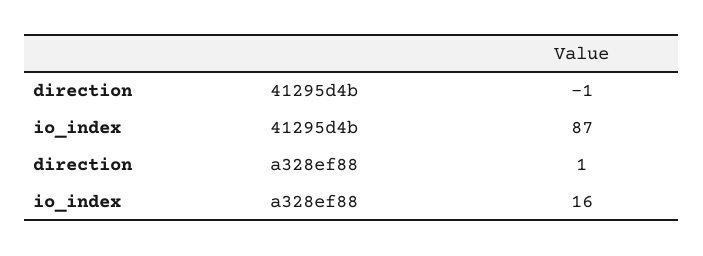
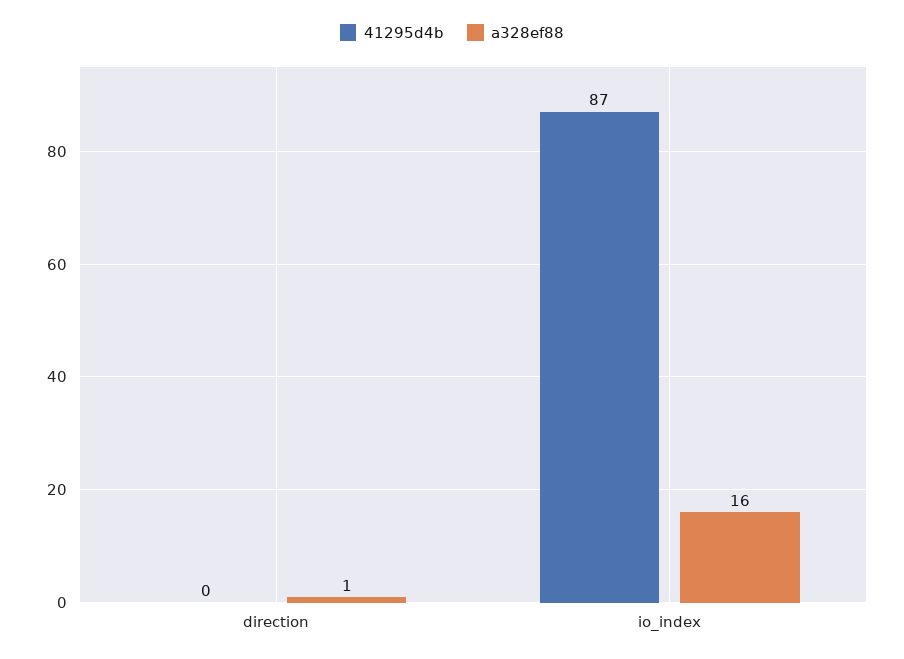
  {
    "41295d4b": {
-     "direction": -1,
+     "direction": 0,
      "io_index": 87
    },
    "a328ef88": {
      "direction": 1,
      "io_index": 16
    }
  }

